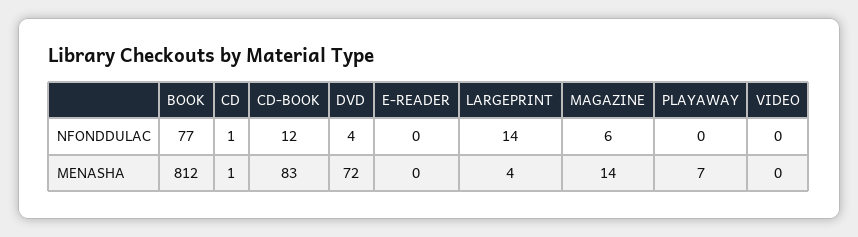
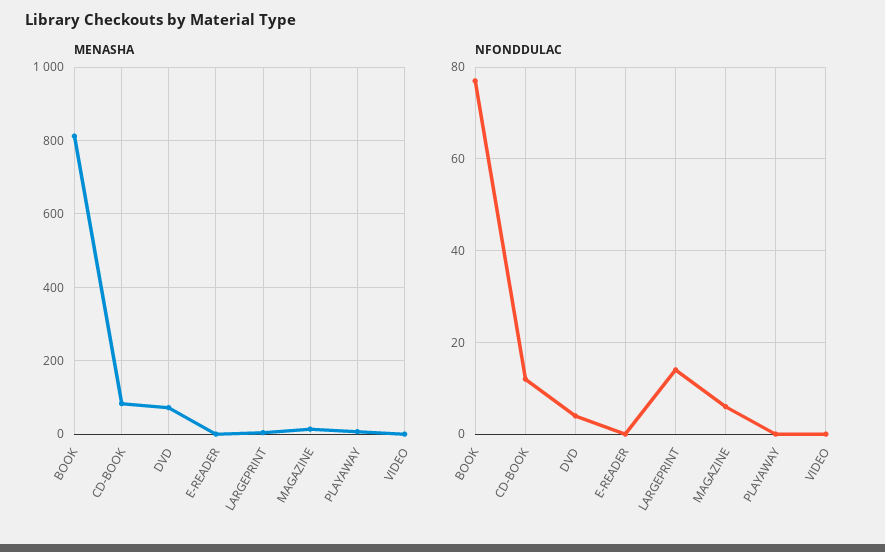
  {
    "NFONDDULAC": {
      "BOOK": 77,
-     "CD": 1,
      "CD-BOOK": 12,
      "DVD": 4,
      "E-READER": 0,
      "LARGEPRINT": 14,
      "MAGAZINE": 6,
      "PLAYAWAY": 0,
      "VIDEO": 0
    },
    "MENASHA": {
      "BOOK": 812,
-     "CD": 1,
      "CD-BOOK": 83,
      "DVD": 72,
      "E-READER": 0,
      "LARGEPRINT": 4,
      "MAGAZINE": 14,
      "PLAYAWAY": 7,
      "VIDEO": 0
    }
  }

